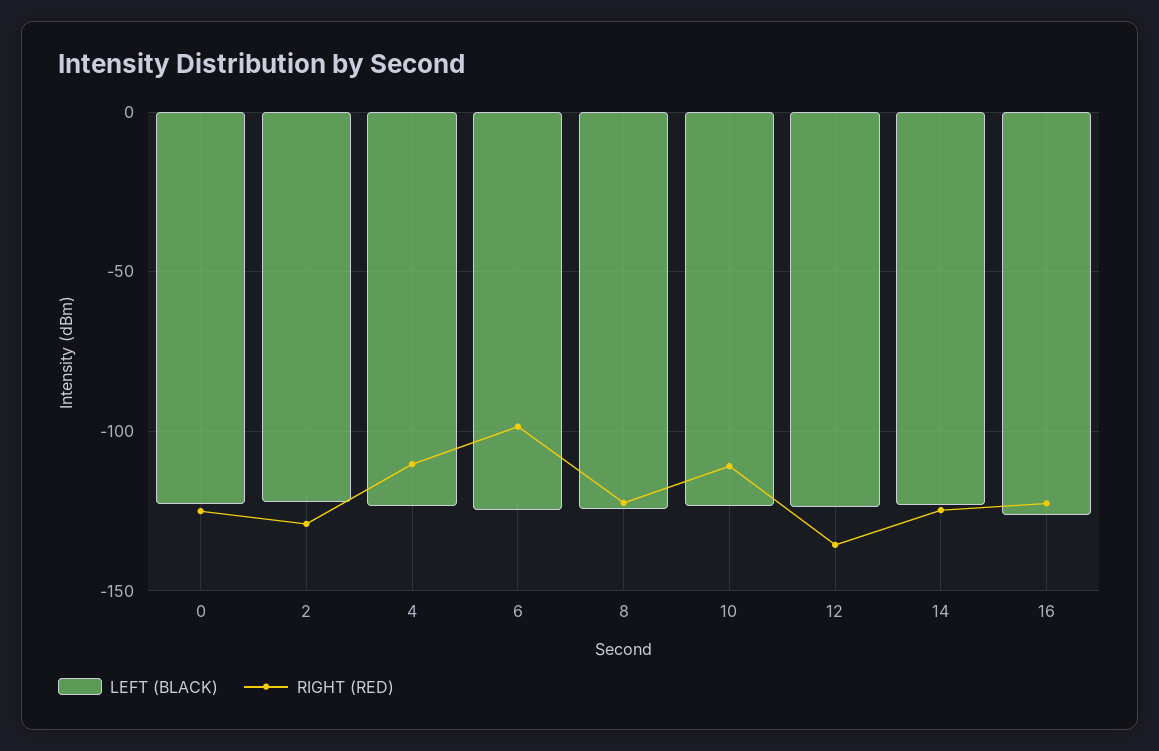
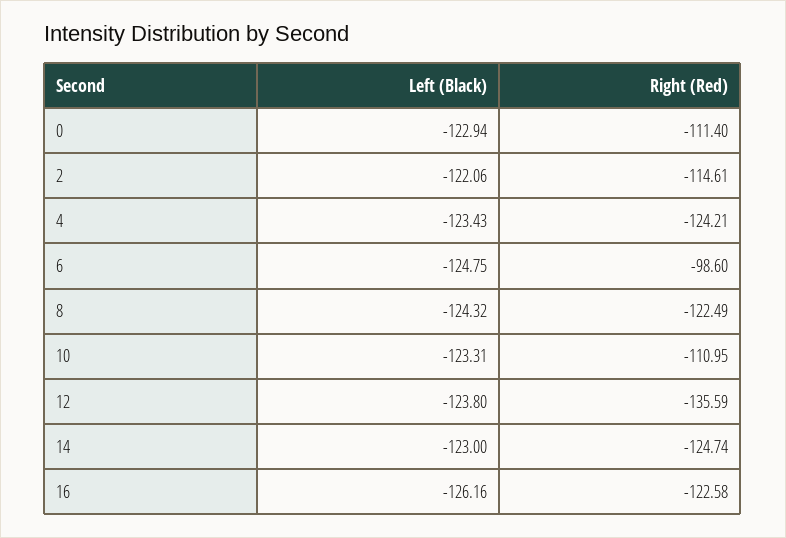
  {
    "LEFT (BLACK)": {
      "0": -122.94,
      "2": -122.06,
      "4": -123.43,
      "6": -124.75,
      "8": -124.32,
      "10": -123.31,
      "12": -123.8,
      "14": -123,
      "16": -126.16
    },
    "RIGHT (RED)": {
-     "0": -125,
+     "0": -111.4,
-     "2": -130,
+     "2": -114.61,
-     "4": -110,
+     "4": -124.21,
      "6": -98.6,
      "8": -122.49,
      "10": -110.95,
      "12": -135.59,
      "14": -124.74,
      "16": -122.58
    }
  }

